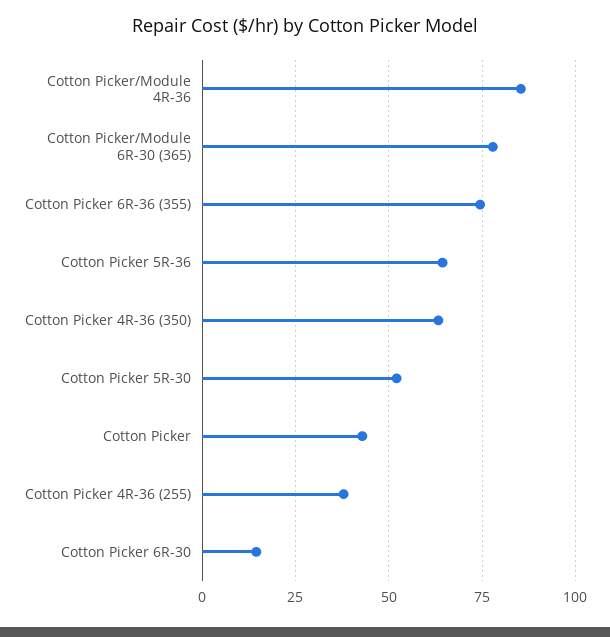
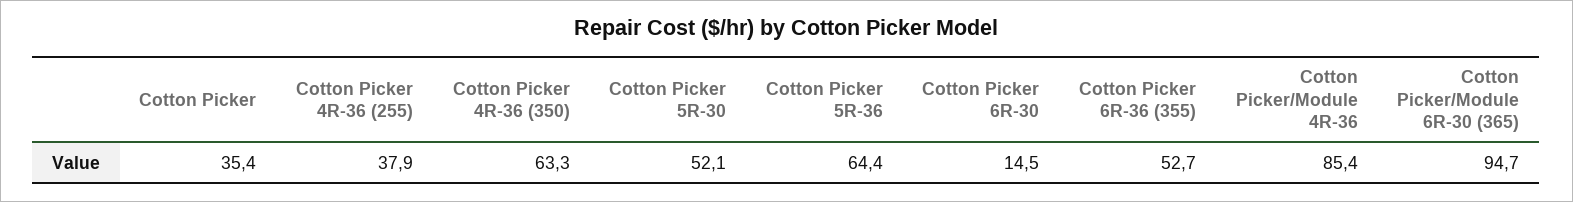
  {
    "Cotton Picker/Module 4R-36": 85.4,
-   "Cotton Picker/Module 6R-30 (365)": 77.5,
+   "Cotton Picker/Module 6R-30 (365)": 94.7,
-   "Cotton Picker 6R-36 (355)": 75,
+   "Cotton Picker 6R-36 (355)": 52.7,
    "Cotton Picker 5R-36": 64.4,
    "Cotton Picker 4R-36 (350)": 63.3,
    "Cotton Picker 5R-30": 52.1,
-   "Cotton Picker": 42.5,
+   "Cotton Picker": 35.4,
    "Cotton Picker 4R-36 (255)": 37.9,
    "Cotton Picker 6R-30": 14.5
  }

